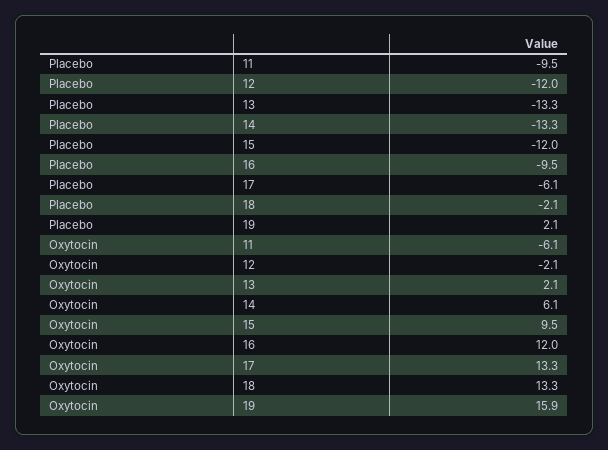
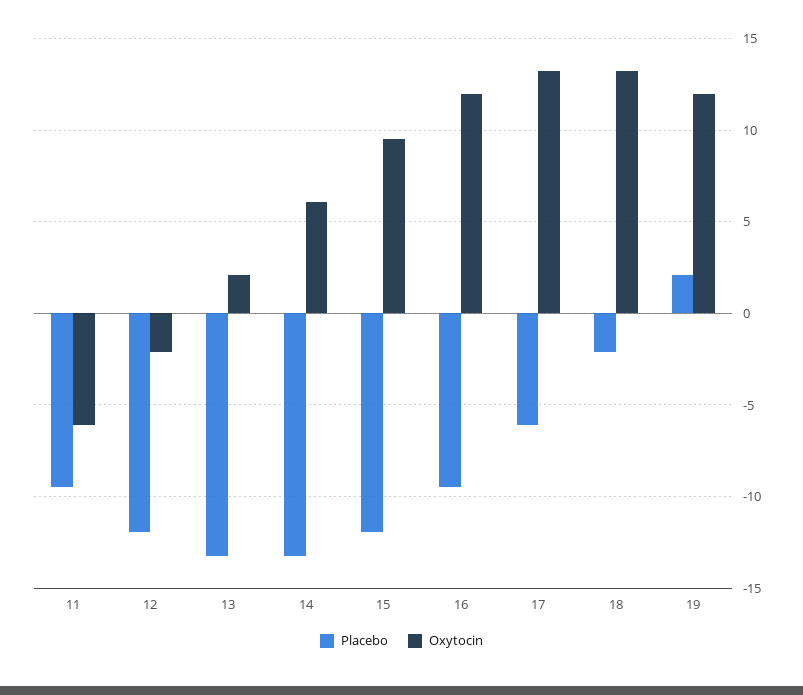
  {
    "Placebo": {
      "11": -9.5,
      "12": -12,
      "13": -13.3,
      "14": -13.3,
      "15": -12,
      "16": -9.5,
      "17": -6.1,
      "18": -2.1,
      "19": 2.1
    },
    "Oxytocin": {
      "11": -6.1,
      "12": -2.1,
      "13": 2.1,
      "14": 6.1,
      "15": 9.5,
      "16": 12,
      "17": 13.3,
      "18": 13.3,
-     "19": 15.9
+     "19": 12
    }
  }

